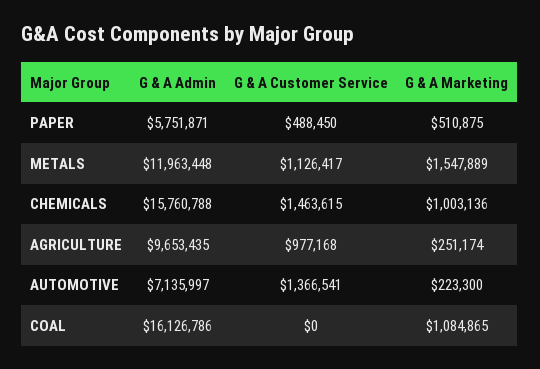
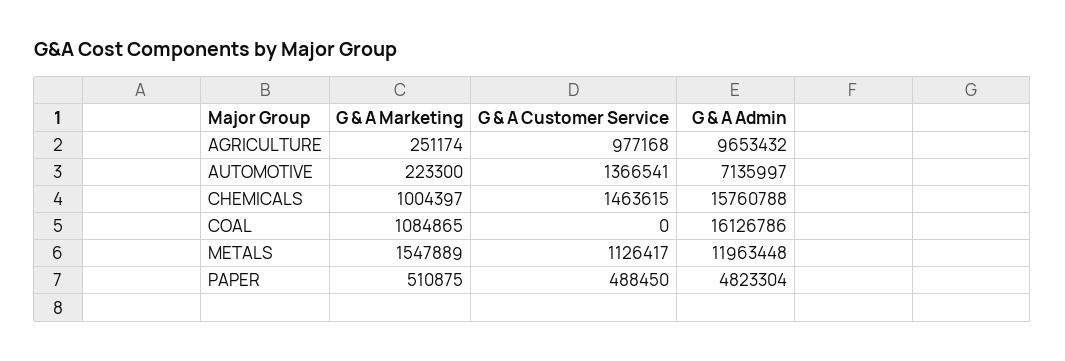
  {
    "G & A Admin": {
-     "PAPER": 5751871,
+     "PAPER": 4823304,
      "METALS": 11963448,
      "CHEMICALS": 15760788,
-     "AGRICULTURE": 9653435,
+     "AGRICULTURE": 9653432,
      "AUTOMOTIVE": 7135997,
      "COAL": 16126786
    },
    "G & A Customer Service": {
      "PAPER": 488450,
      "METALS": 1126417,
      "CHEMICALS": 1463615,
      "AGRICULTURE": 977168,
      "AUTOMOTIVE": 1366541,
      "COAL": 0
    },
    "G & A Marketing": {
      "PAPER": 510875,
      "METALS": 1547889,
-     "CHEMICALS": 1003136,
+     "CHEMICALS": 1004397,
      "AGRICULTURE": 251174,
      "AUTOMOTIVE": 223300,
      "COAL": 1084865
    }
  }

